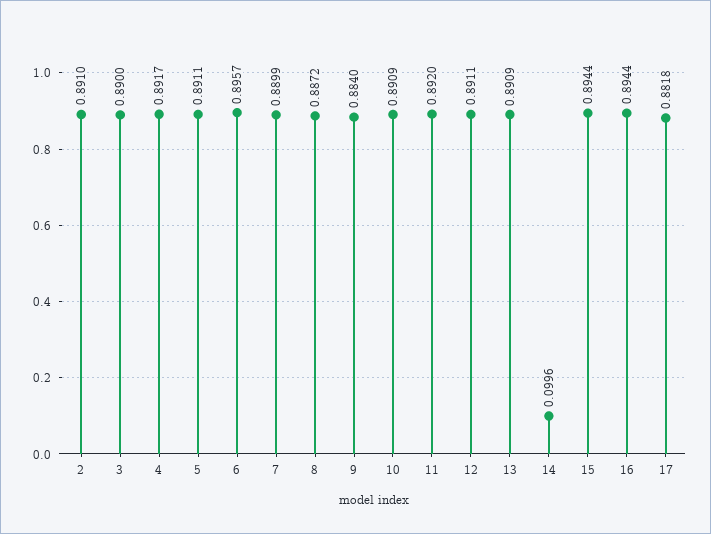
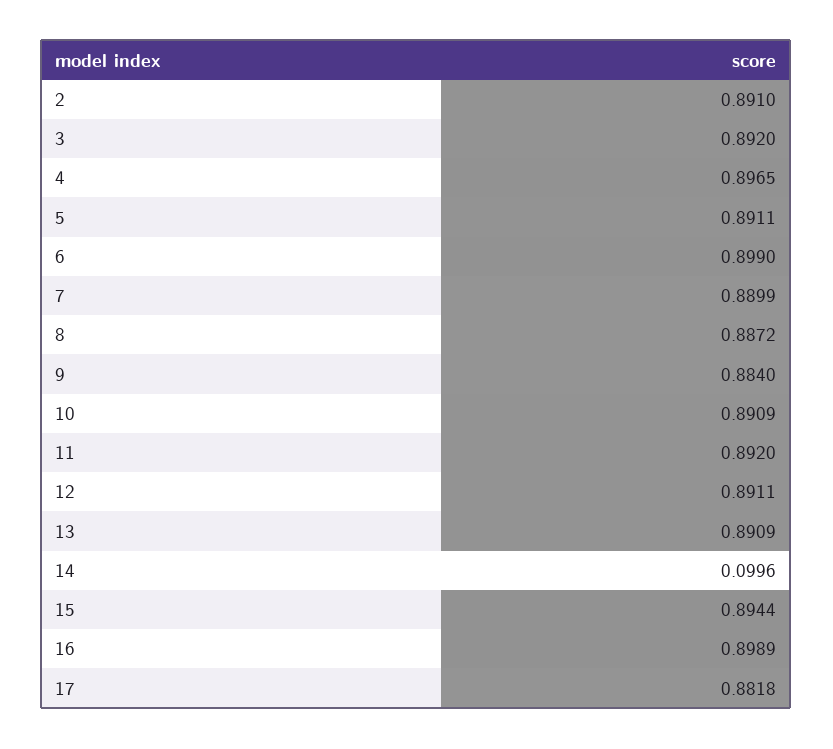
  {
    "2": 0.891,
-   "3": 0.89,
+   "3": 0.892,
-   "4": 0.8917,
+   "4": 0.8965,
    "5": 0.8911,
-   "6": 0.8957,
+   "6": 0.899,
    "7": 0.8899,
    "8": 0.8872,
    "9": 0.884,
    "10": 0.8909,
    "11": 0.892,
    "12": 0.8911,
    "13": 0.8909,
    "14": 0.0996,
    "15": 0.8944,
-   "16": 0.8944,
+   "16": 0.8989,
    "17": 0.8818
  }

